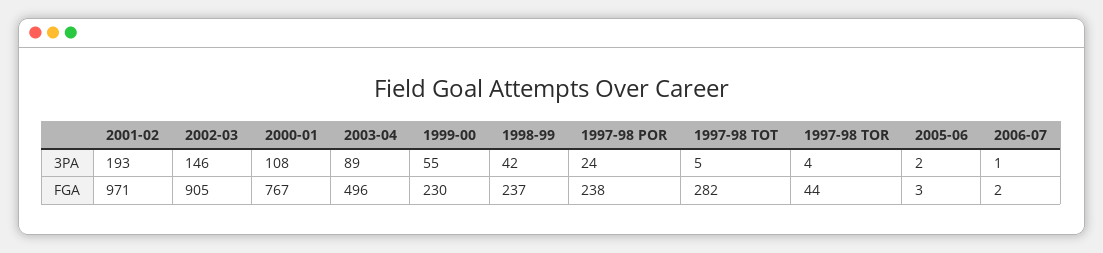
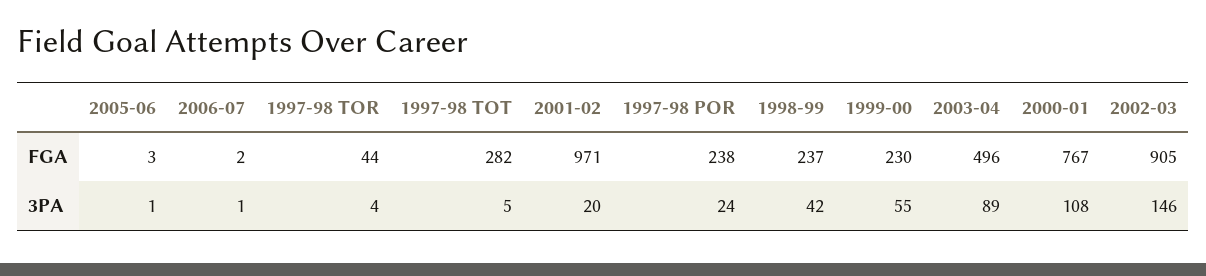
  {
    "2001-02": {
-     "3PA": 193,
+     "3PA": 20,
      "FGA": 971
    },
    "2002-03": {
      "3PA": 146,
      "FGA": 905
    },
    "2000-01": {
      "3PA": 108,
      "FGA": 767
    },
    "2003-04": {
      "3PA": 89,
      "FGA": 496
    },
    "1999-00": {
      "3PA": 55,
      "FGA": 230
    },
    "1998-99": {
      "3PA": 42,
      "FGA": 237
    },
    "1997-98 POR": {
      "3PA": 24,
      "FGA": 238
    },
    "1997-98 TOT": {
      "3PA": 5,
      "FGA": 282
    },
    "1997-98 TOR": {
      "3PA": 4,
      "FGA": 44
    },
    "2005-06": {
-     "3PA": 2,
+     "3PA": 1,
      "FGA": 3
    },
    "2006-07": {
      "3PA": 1,
      "FGA": 2
    }
  }

